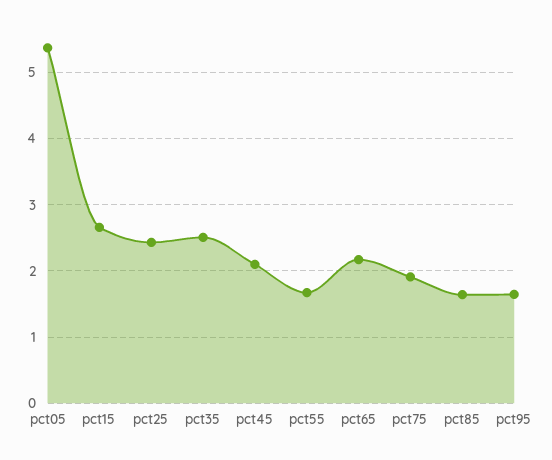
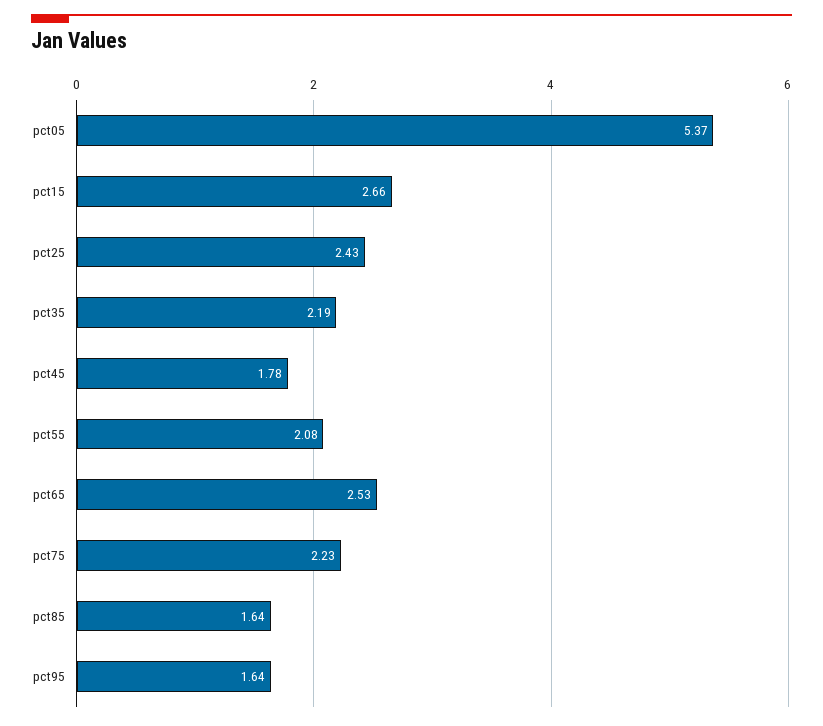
  {
    "pct05": 5.37,
    "pct15": 2.66,
    "pct25": 2.43,
-   "pct35": 2.5,
+   "pct35": 2.19,
-   "pct45": 2.1,
+   "pct45": 1.78,
-   "pct55": 1.7,
+   "pct55": 2.08,
-   "pct65": 2.2,
+   "pct65": 2.53,
-   "pct75": 1.9,
+   "pct75": 2.23,
    "pct85": 1.64,
    "pct95": 1.64
  }

